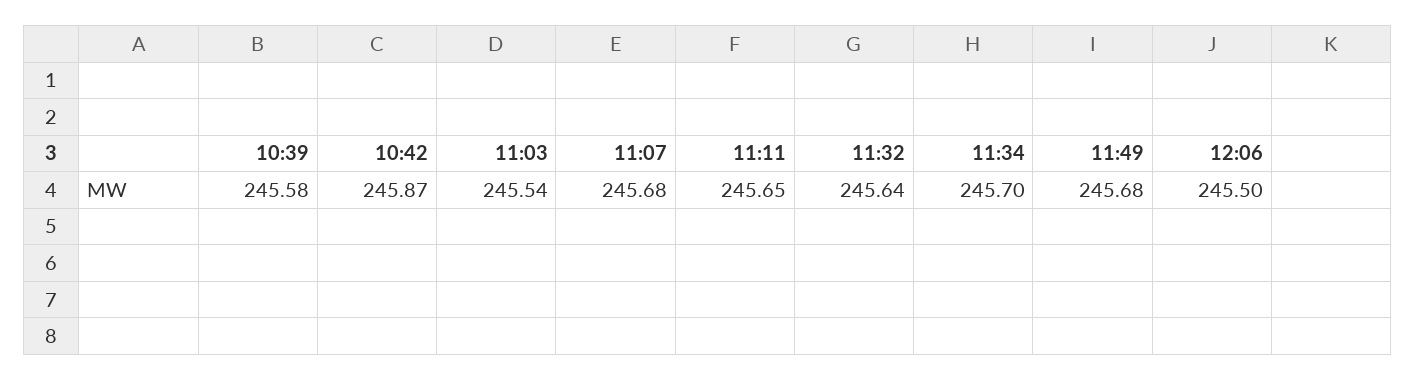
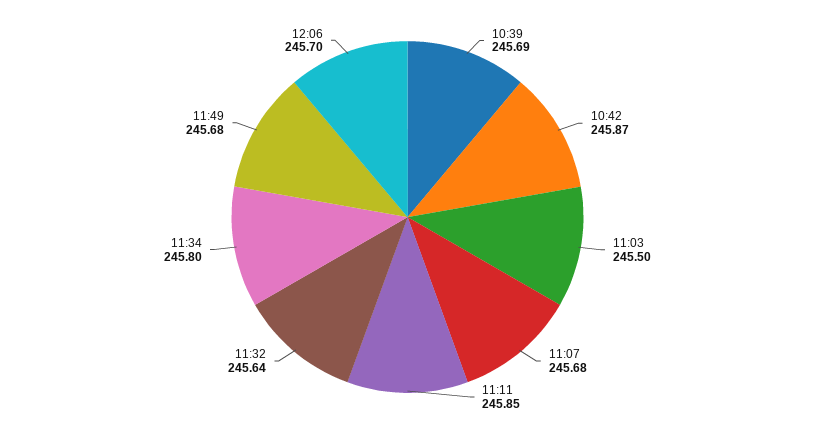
  {
-   "10:39": 245.58,
+   "10:39": 245.69,
    "10:42": 245.87,
-   "11:03": 245.54,
+   "11:03": 245.5,
    "11:07": 245.68,
-   "11:11": 245.65,
+   "11:11": 245.85,
    "11:32": 245.64,
-   "11:34": 245.7,
+   "11:34": 245.8,
    "11:49": 245.68,
-   "12:06": 245.5
+   "12:06": 245.7
  }

